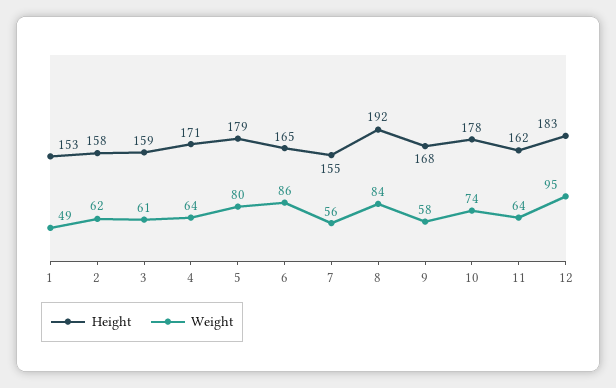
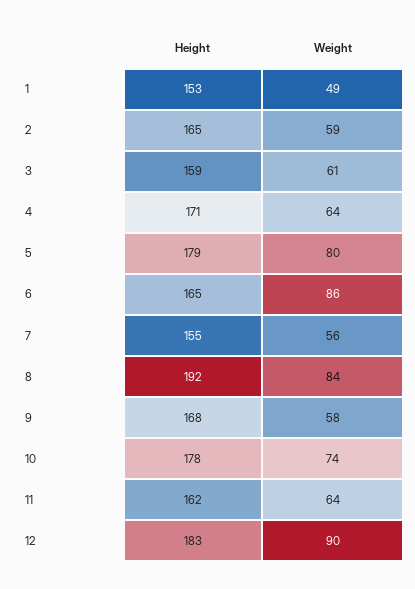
  {
    "Height": {
      "1": 153,
-     "2": 158,
+     "2": 165,
      "3": 159,
      "4": 171,
      "5": 179,
      "6": 165,
      "7": 155,
      "8": 192,
      "9": 168,
      "10": 178,
      "11": 162,
      "12": 183
    },
    "Weight": {
      "1": 49,
-     "2": 62,
+     "2": 59,
      "3": 61,
      "4": 64,
      "5": 80,
      "6": 86,
      "7": 56,
      "8": 84,
      "9": 58,
      "10": 74,
      "11": 64,
-     "12": 95
+     "12": 90
    }
  }

